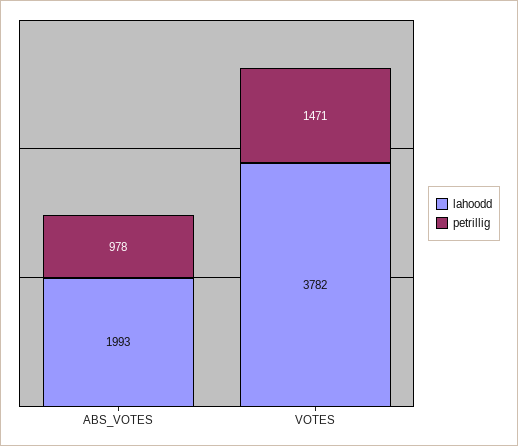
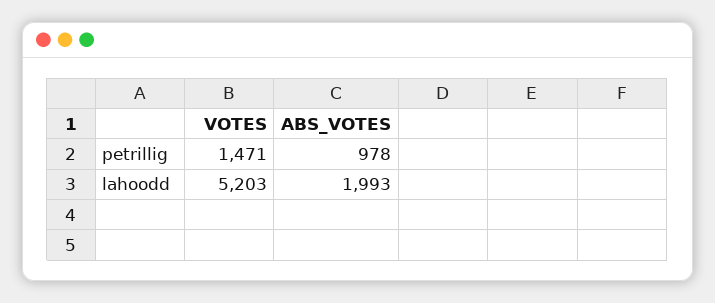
  {
    "lahoodd": {
      "ABS_VOTES": 1993,
-     "VOTES": 3782
+     "VOTES": 5203
    },
    "petrillig": {
      "ABS_VOTES": 978,
      "VOTES": 1471
    }
  }

